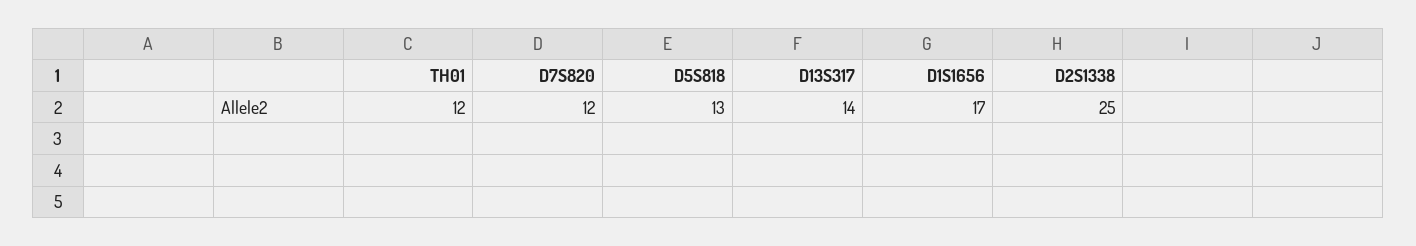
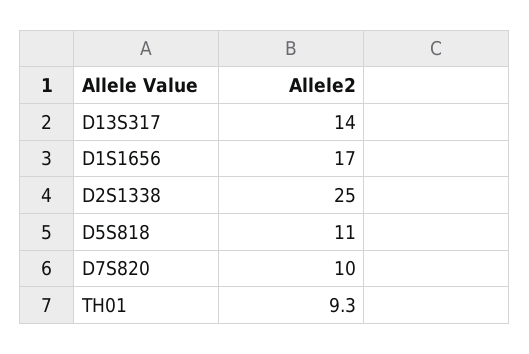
  {
-   "TH01": 12,
+   "TH01": 9.3,
-   "D7S820": 12,
+   "D7S820": 10,
-   "D5S818": 13,
+   "D5S818": 11,
    "D13S317": 14,
    "D1S1656": 17,
    "D2S1338": 25
  }

